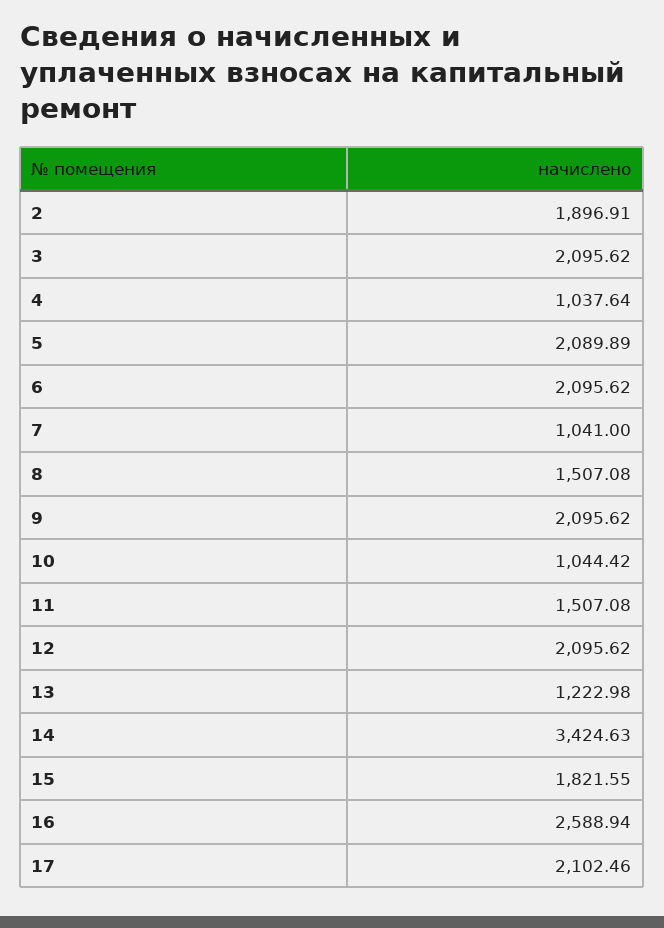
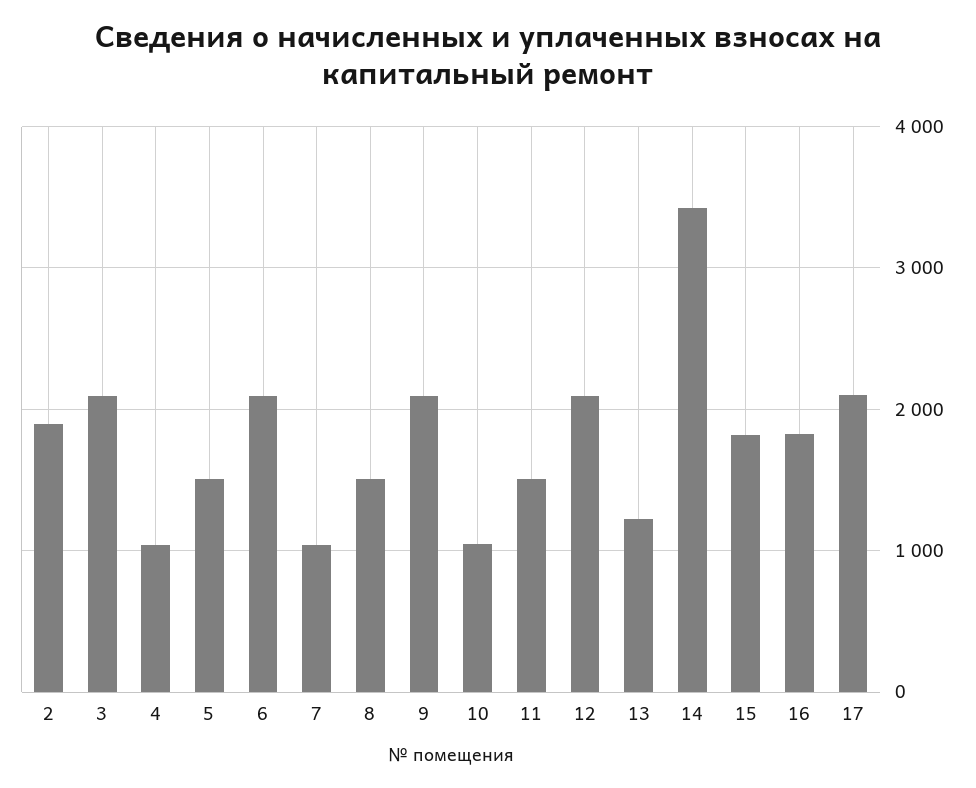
  {
    "2": 1896.91,
    "3": 2095.62,
    "4": 1037.64,
-   "5": 2089.89,
+   "5": 1500,
    "6": 2095.62,
    "7": 1041,
    "8": 1507.08,
    "9": 2095.62,
    "10": 1044.42,
    "11": 1507.08,
    "12": 2095.62,
    "13": 1222.98,
    "14": 3424.63,
    "15": 1821.55,
-   "16": 2588.94,
+   "16": 1800,
    "17": 2102.46
  }

